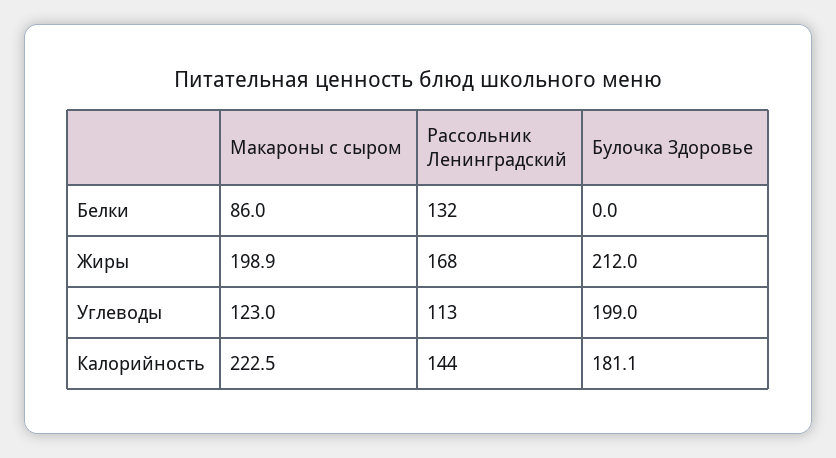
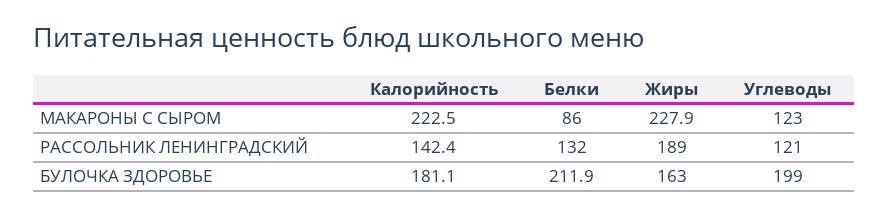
  {
    "Макароны с сыром": {
      "Белки": 86,
-     "Жиры": 198.9,
+     "Жиры": 227.9,
      "Углеводы": 123,
      "Калорийность": 222.5
    },
    "Рассольник Ленинградский": {
      "Белки": 132,
-     "Жиры": 168,
+     "Жиры": 189,
-     "Углеводы": 113,
+     "Углеводы": 121,
-     "Калорийность": 144
+     "Калорийность": 142.4
    },
    "Булочка Здоровье": {
-     "Белки": 0,
+     "Белки": 211.9,
-     "Жиры": 212,
+     "Жиры": 163,
      "Углеводы": 199,
      "Калорийность": 181.1
    }
  }

